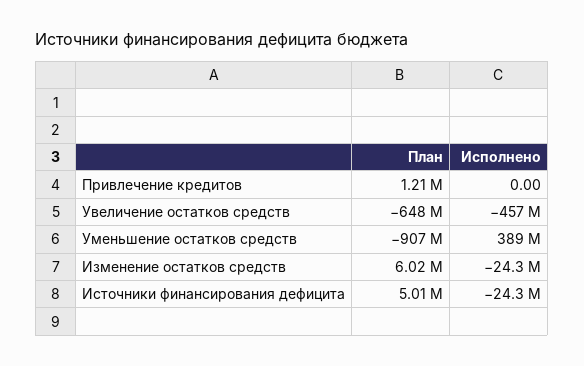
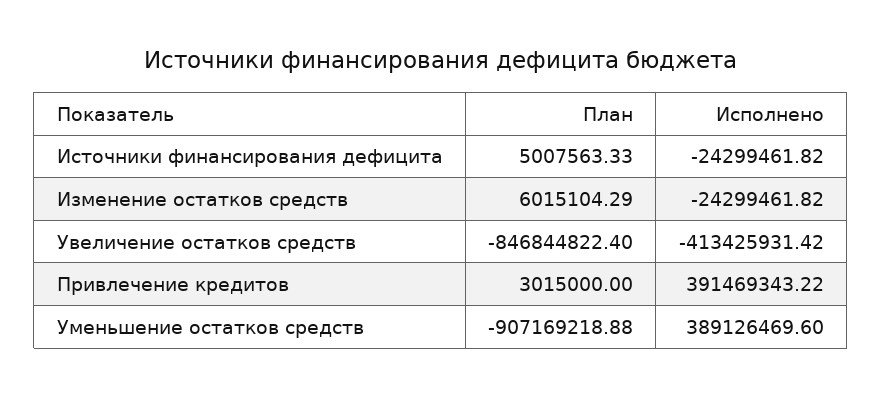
  {
    "План": {
-     "Привлечение кредитов": 1210000,
+     "Привлечение кредитов": 3015000,
-     "Увеличение остатков средств": -648000000,
+     "Увеличение остатков средств": -846844822.4,
      "Уменьшение остатков средств": -907169218.88,
      "Изменение остатков средств": 6015104.29,
      "Источники финансирования дефицита": 5007563.33
    },
    "Исполнено": {
-     "Привлечение кредитов": 0,
+     "Привлечение кредитов": 391469343.22,
-     "Увеличение остатков средств": -457000000,
+     "Увеличение остатков средств": -413425931.42,
      "Уменьшение остатков средств": 389126469.6,
      "Изменение остатков средств": -24299461.82,
      "Источники финансирования дефицита": -24299461.82
    }
  }

